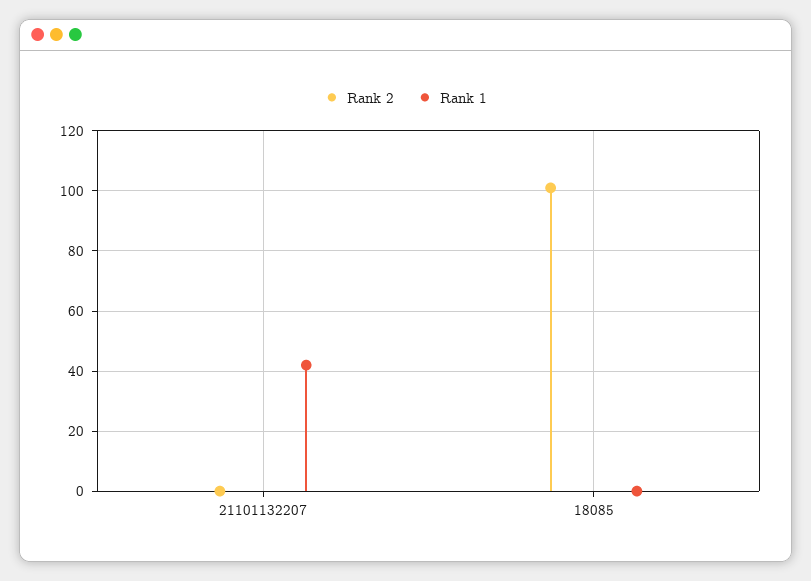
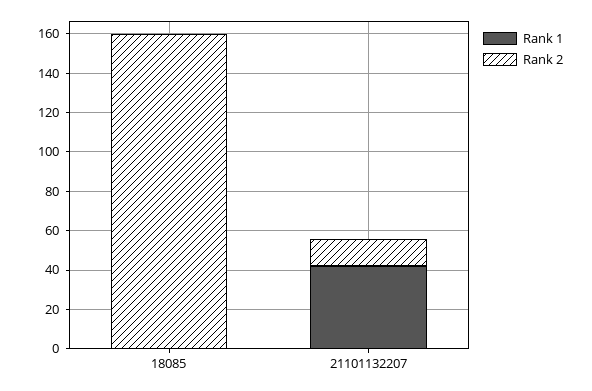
  {
    "Rank 2": {
-     "21101132207": 0,
+     "21101132207": 15,
-     "18085": 100
+     "18085": 160
    },
    "Rank 1": {
      "21101132207": 40,
      "18085": 0
    }
  }

